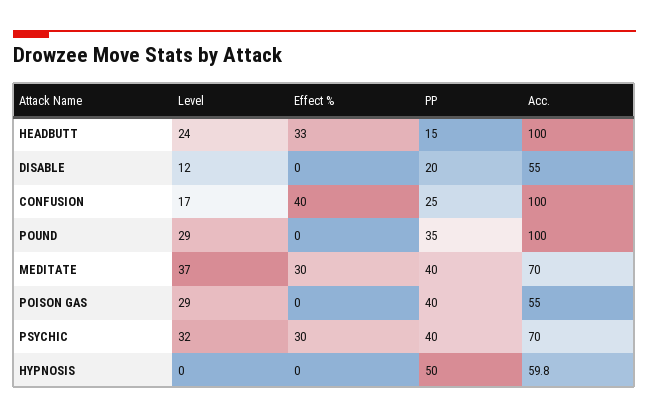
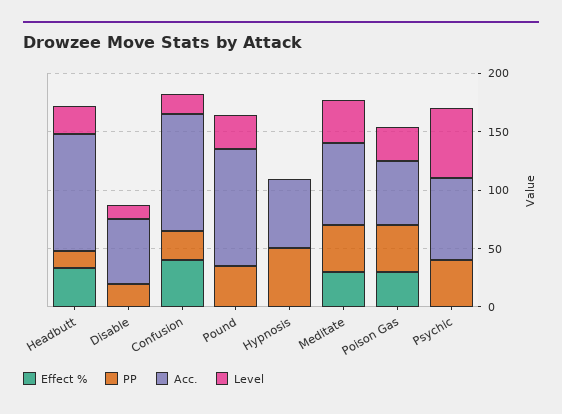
  {
    "Level": {
      "HEADBUTT": 24,
      "DISABLE": 12,
      "CONFUSION": 17,
      "POUND": 29,
      "MEDITATE": 37,
      "POISON GAS": 29,
-     "PSYCHIC": 32,
+     "PSYCHIC": 60,
      "HYPNOSIS": 0
    },
    "Effect %": {
      "HEADBUTT": 33,
      "DISABLE": 0,
      "CONFUSION": 40,
      "POUND": 0,
      "MEDITATE": 30,
-     "POISON GAS": 0,
+     "POISON GAS": 30,
-     "PSYCHIC": 30,
+     "PSYCHIC": 0,
      "HYPNOSIS": 0
    },
    "PP": {
      "HEADBUTT": 15,
      "DISABLE": 20,
      "CONFUSION": 25,
      "POUND": 35,
      "MEDITATE": 40,
      "POISON GAS": 40,
      "PSYCHIC": 40,
      "HYPNOSIS": 50
    },
    "Acc.": {
      "HEADBUTT": 100,
      "DISABLE": 55,
      "CONFUSION": 100,
      "POUND": 100,
      "MEDITATE": 70,
      "POISON GAS": 55,
      "PSYCHIC": 70,
      "HYPNOSIS": 59.8
    }
  }

